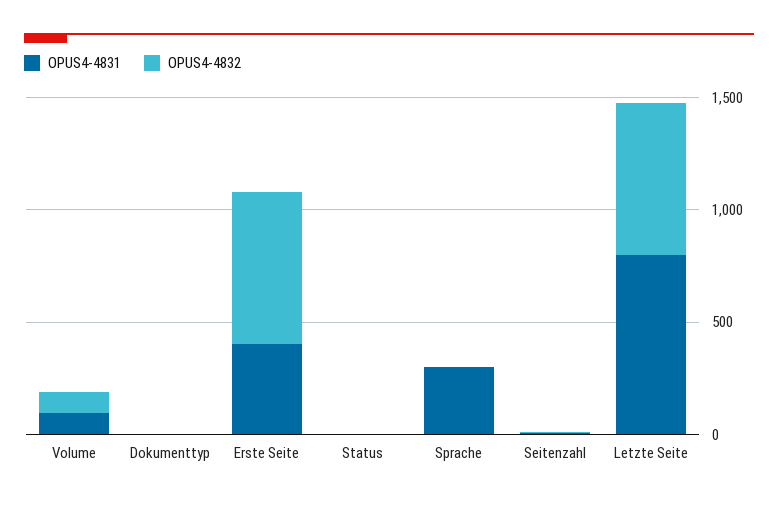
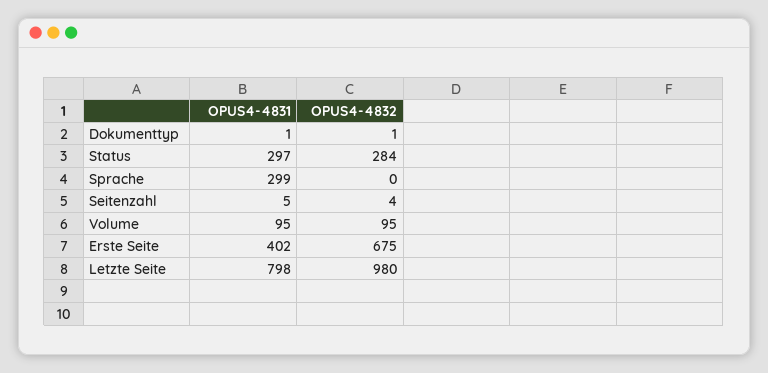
  {
    "OPUS4-4831": {
      "Volume": 95,
      "Dokumenttyp": 1,
      "Erste Seite": 402,
-     "Status": 0,
+     "Status": 297,
      "Sprache": 299,
      "Seitenzahl": 5,
      "Letzte Seite": 798
    },
    "OPUS4-4832": {
      "Volume": 95,
      "Dokumenttyp": 1,
      "Erste Seite": 675,
-     "Status": 0,
+     "Status": 284,
      "Sprache": 0,
      "Seitenzahl": 4,
-     "Letzte Seite": 700
+     "Letzte Seite": 980
    }
  }

